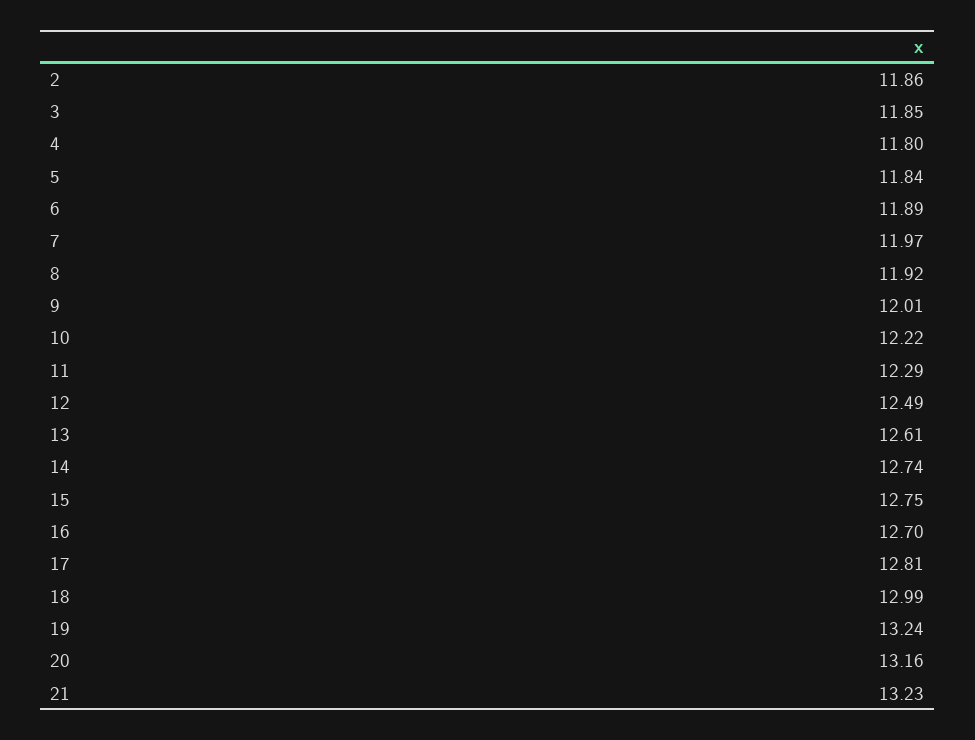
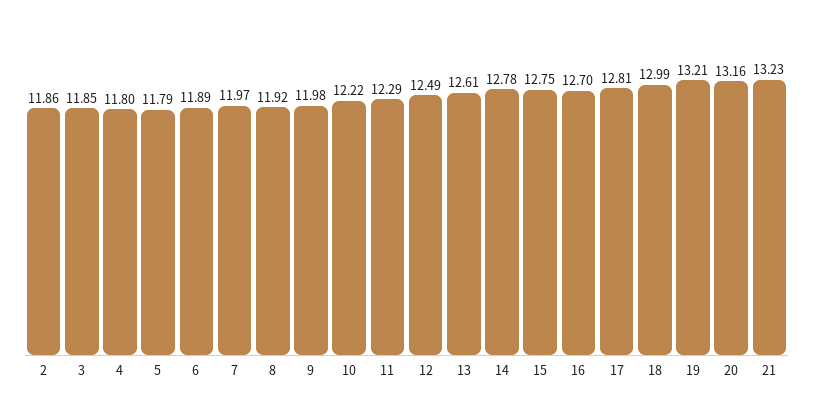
  {
    "2": 11.86,
    "3": 11.85,
    "4": 11.8,
-   "5": 11.84,
+   "5": 11.79,
    "6": 11.89,
    "7": 11.97,
    "8": 11.92,
-   "9": 12.01,
+   "9": 11.98,
    "10": 12.22,
    "11": 12.29,
    "12": 12.49,
    "13": 12.61,
-   "14": 12.74,
+   "14": 12.78,
    "15": 12.75,
    "16": 12.7,
    "17": 12.81,
    "18": 12.99,
-   "19": 13.24,
+   "19": 13.21,
    "20": 13.16,
    "21": 13.23
  }

